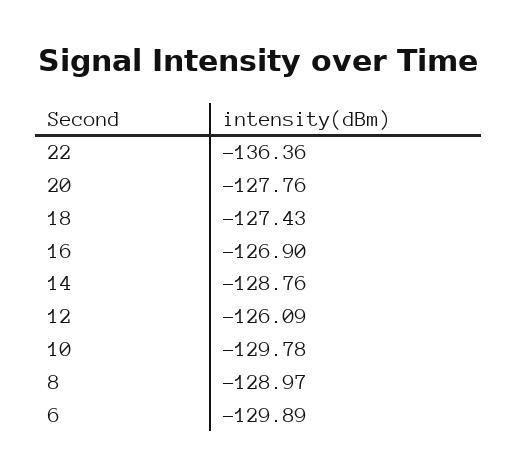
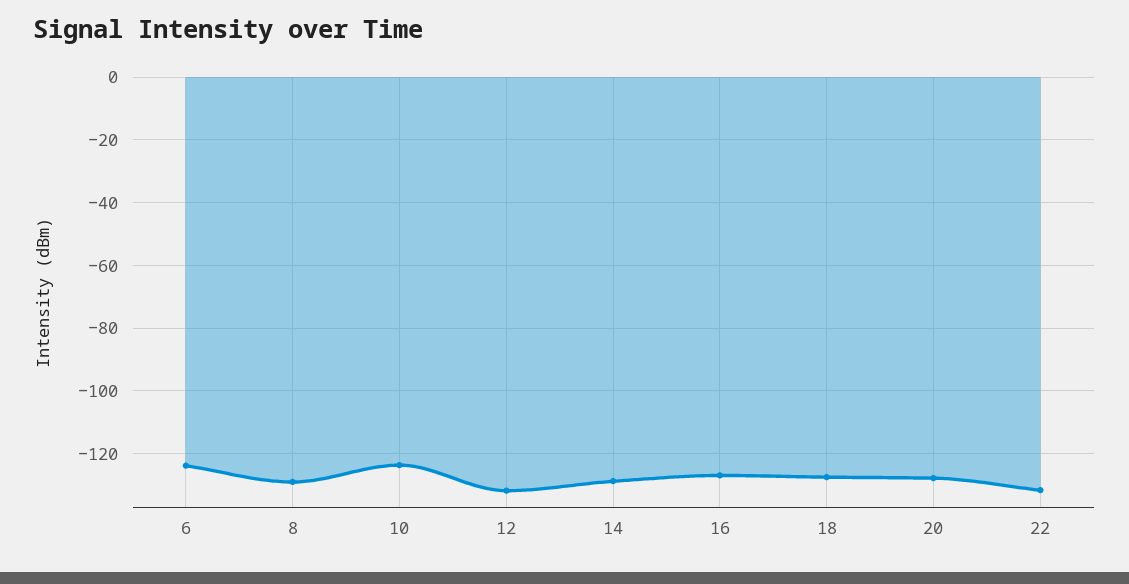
  {
-   "22": -136.36,
+   "22": -132,
    "20": -127.76,
    "18": -127.43,
    "16": -126.9,
    "14": -128.76,
-   "12": -126.09,
+   "12": -132,
-   "10": -129.78,
+   "10": -124,
    "8": -128.97,
-   "6": -129.89
+   "6": -124
  }

